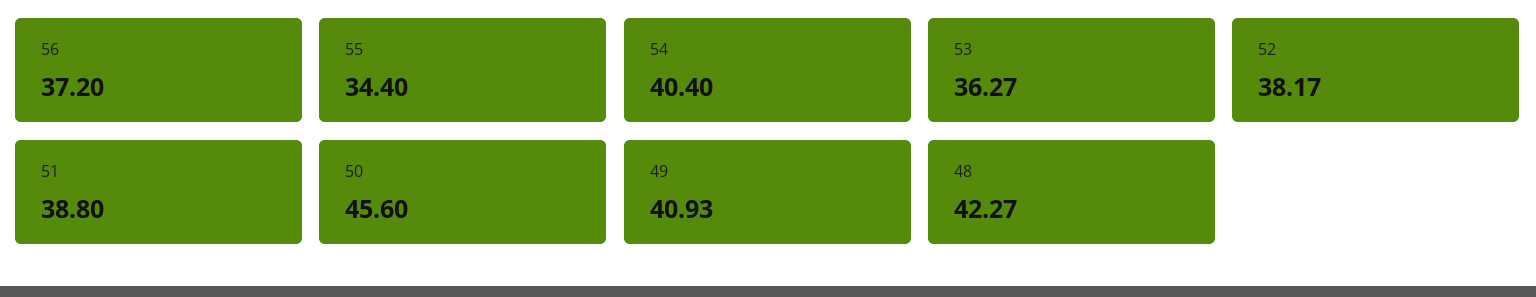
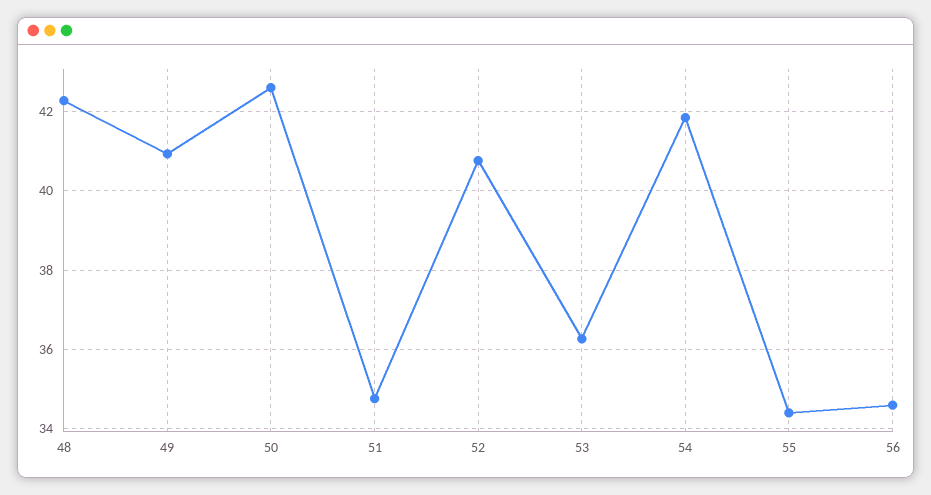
  {
-   "56": 37.2,
+   "56": 34.6,
    "55": 34.4,
-   "54": 40.4,
+   "54": 41.8,
    "53": 36.27,
-   "52": 38.17,
+   "52": 40.8,
-   "51": 38.8,
+   "51": 34.8,
-   "50": 45.6,
+   "50": 42.6,
    "49": 40.93,
    "48": 42.27
  }

